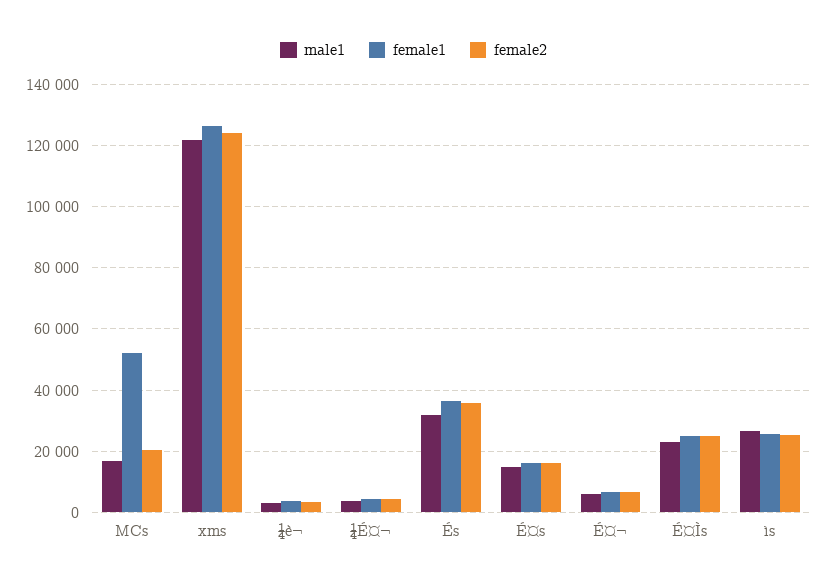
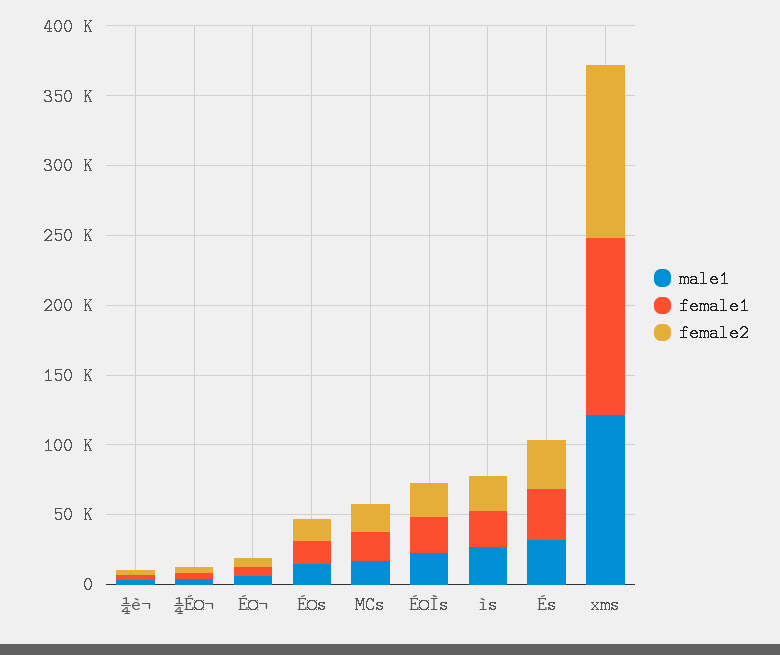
  {
    "male1": {
      "MCs": 16000,
      "xms": 122000,
      "¼è¬": 4000,
      "¼É¤¬": 4000,
      "És": 32000,
      "É¤s": 14000,
      "É¤¬": 6000,
      "É¤Ìs": 24000,
      "ìs": 26000
    },
    "female1": {
-     "MCs": 52000,
+     "MCs": 20000,
      "xms": 126000,
      "¼è¬": 4000,
      "¼É¤¬": 4000,
      "És": 36000,
      "É¤s": 16000,
      "É¤¬": 6000,
      "É¤Ìs": 26000,
      "ìs": 26000
    },
    "female2": {
      "MCs": 20000,
      "xms": 124000,
      "¼è¬": 4000,
      "¼É¤¬": 4000,
      "És": 36000,
      "É¤s": 16000,
      "É¤¬": 6000,
      "É¤Ìs": 24000,
      "ìs": 26000
    }
  }

